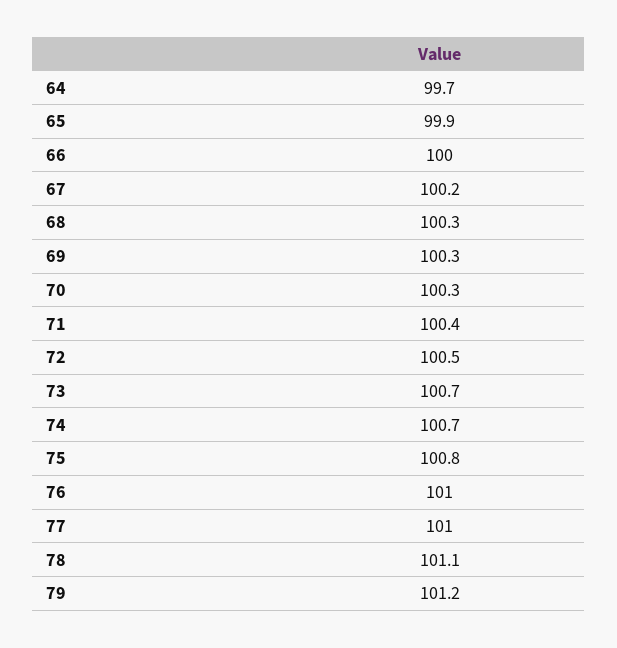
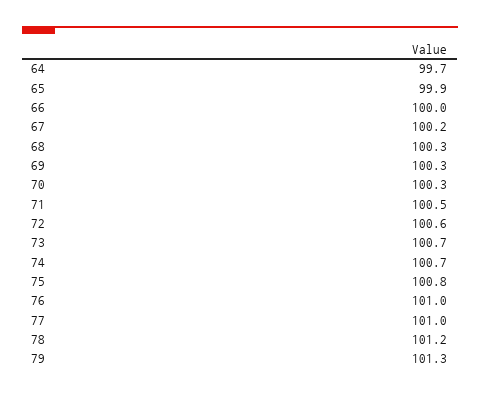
  {
    "64": 99.7,
    "65": 99.9,
    "66": 100,
    "67": 100.2,
    "68": 100.3,
    "69": 100.3,
    "70": 100.3,
-   "71": 100.4,
+   "71": 100.5,
-   "72": 100.5,
+   "72": 100.6,
    "73": 100.7,
    "74": 100.7,
    "75": 100.8,
    "76": 101,
    "77": 101,
-   "78": 101.1,
+   "78": 101.2,
-   "79": 101.2
+   "79": 101.3
  }

